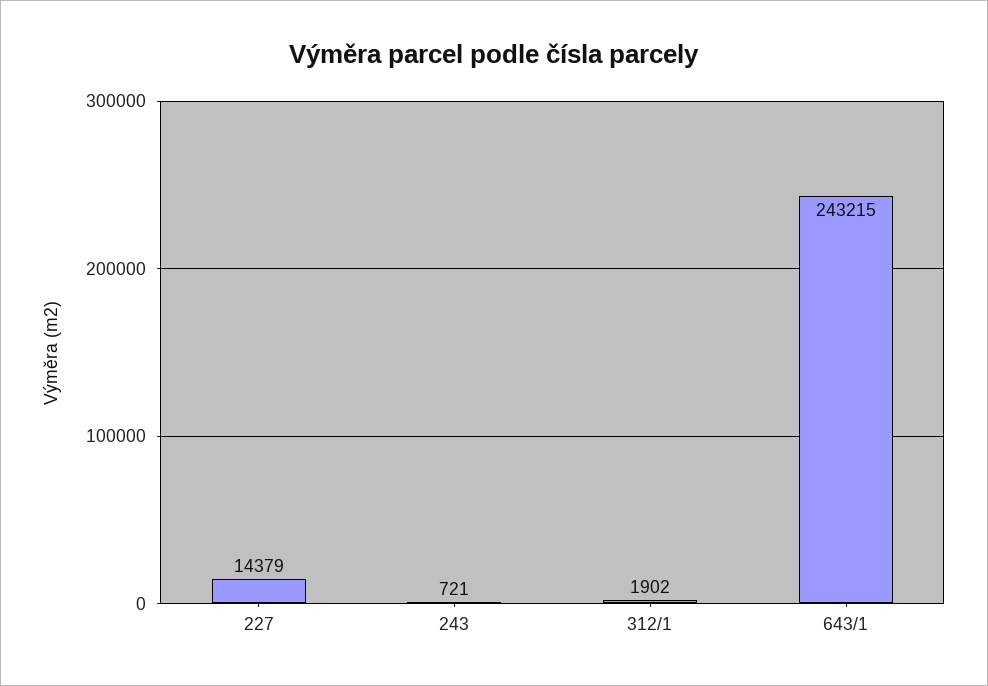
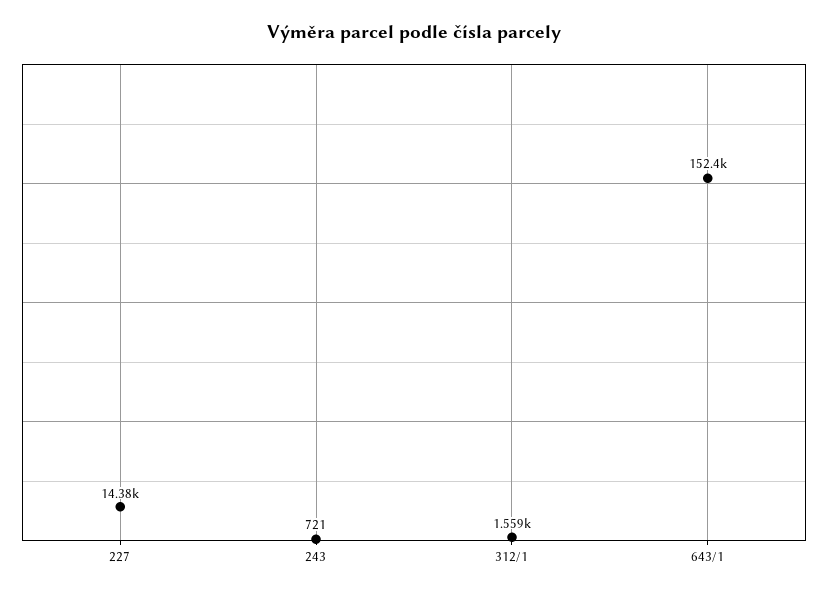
  {
    "227": 14379,
    "243": 721,
-   "312/1": 1902,
+   "312/1": 1559,
-   "643/1": 243215
+   "643/1": 152400
  }

